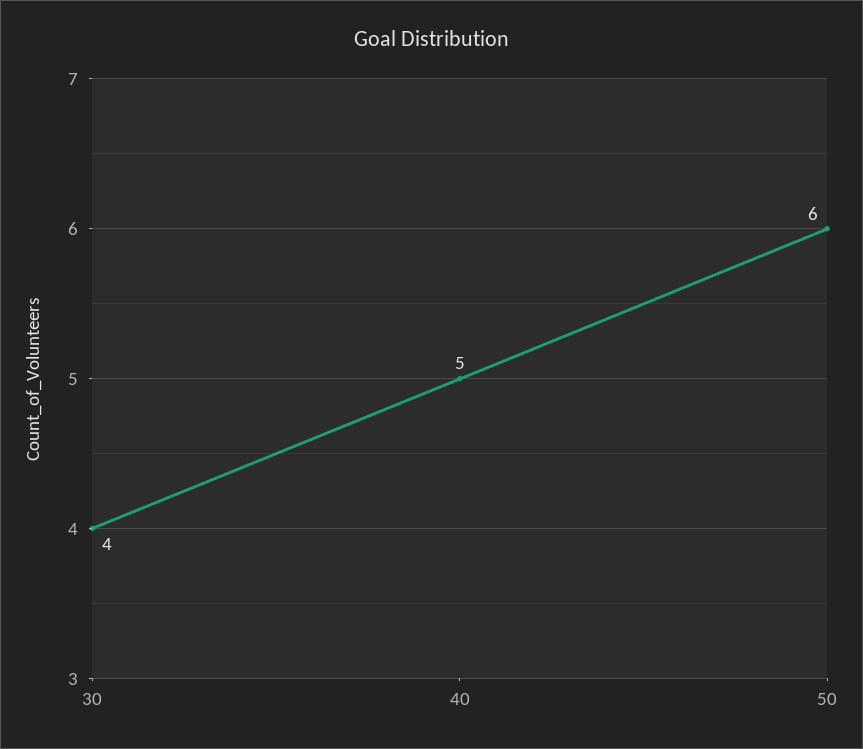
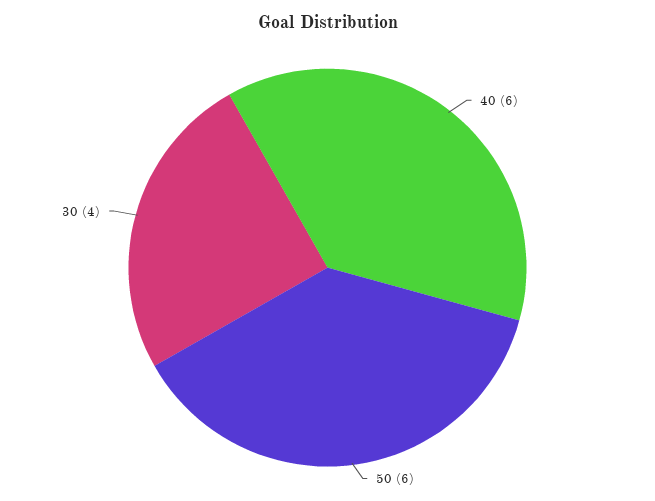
  {
    "30": 4,
-   "40": 5,
+   "40": 6,
    "50": 6
  }

